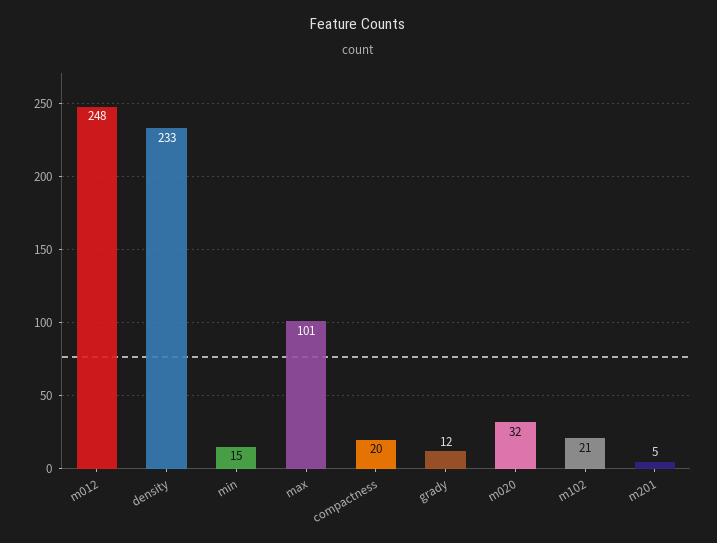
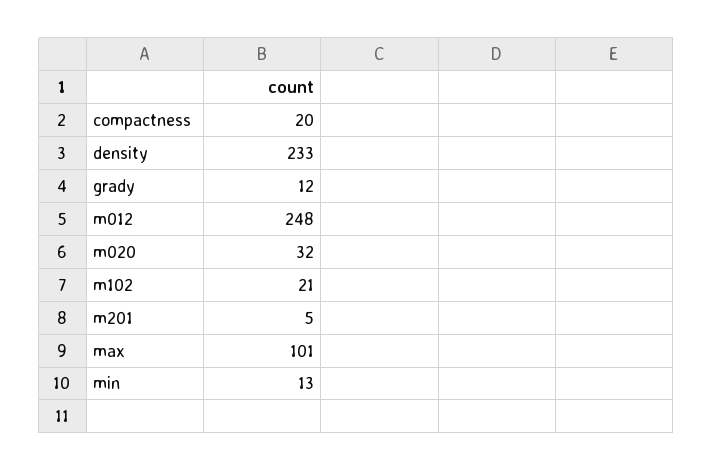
  {
    "m012": 248,
    "density": 233,
-   "min": 15,
+   "min": 13,
    "max": 101,
    "compactness": 20,
    "grady": 12,
    "m020": 32,
    "m102": 21,
    "m201": 5
  }

